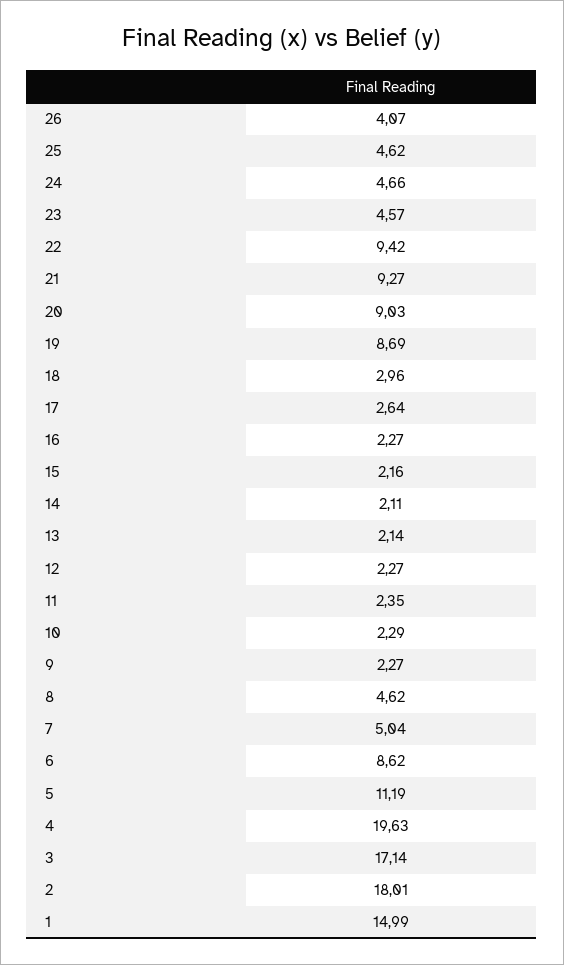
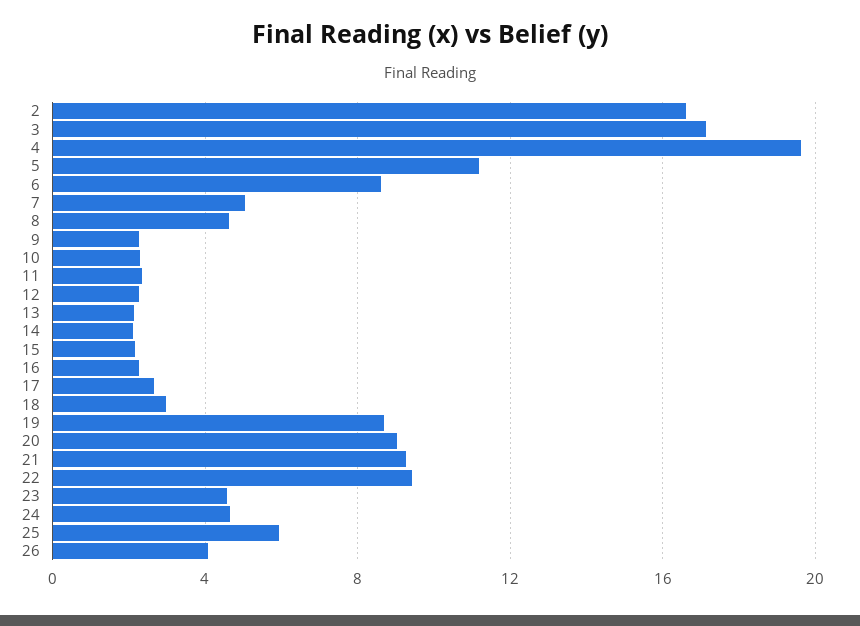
  {
    "26": 4.07,
-   "25": 4.62,
+   "25": 6,
    "24": 4.66,
    "23": 4.57,
    "22": 9.42,
    "21": 9.27,
    "20": 9.03,
    "19": 8.69,
    "18": 2.96,
    "17": 2.64,
    "16": 2.27,
    "15": 2.16,
    "14": 2.11,
    "13": 2.14,
    "12": 2.27,
    "11": 2.35,
    "10": 2.29,
    "9": 2.27,
    "8": 4.62,
    "7": 5.04,
    "6": 8.62,
    "5": 11.19,
    "4": 19.63,
    "3": 17.14,
-   "2": 18.01,
+   "2": 16.5
-   "1": 14.99
  }

